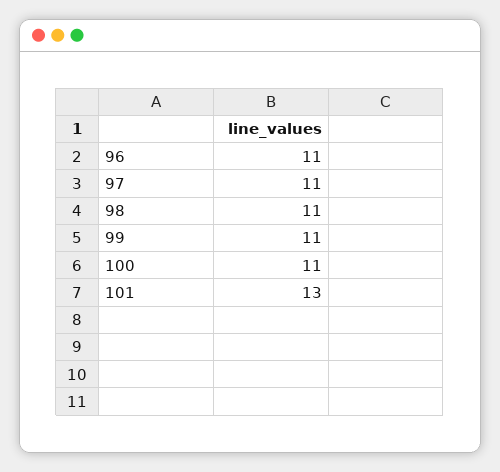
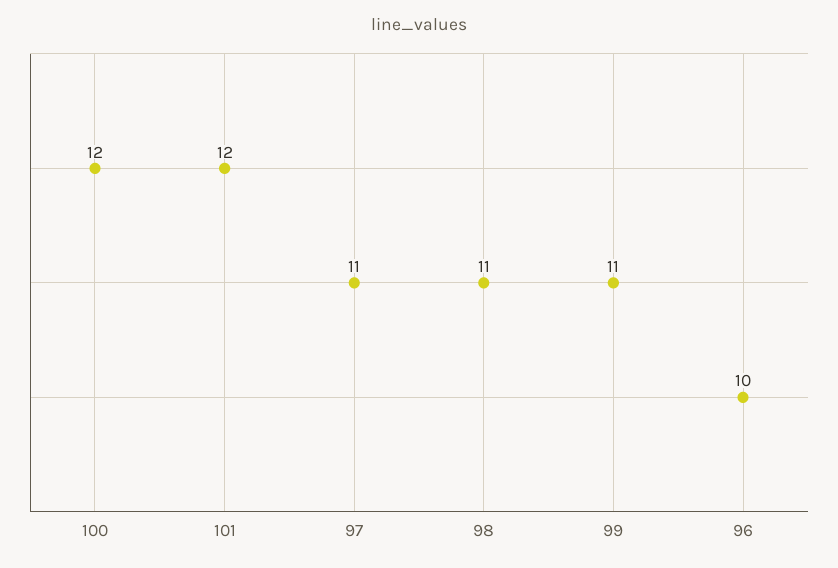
  {
-   "96": 11,
+   "96": 10,
    "97": 11,
    "98": 11,
    "99": 11,
-   "100": 11,
+   "100": 12,
-   "101": 13
+   "101": 12
  }

